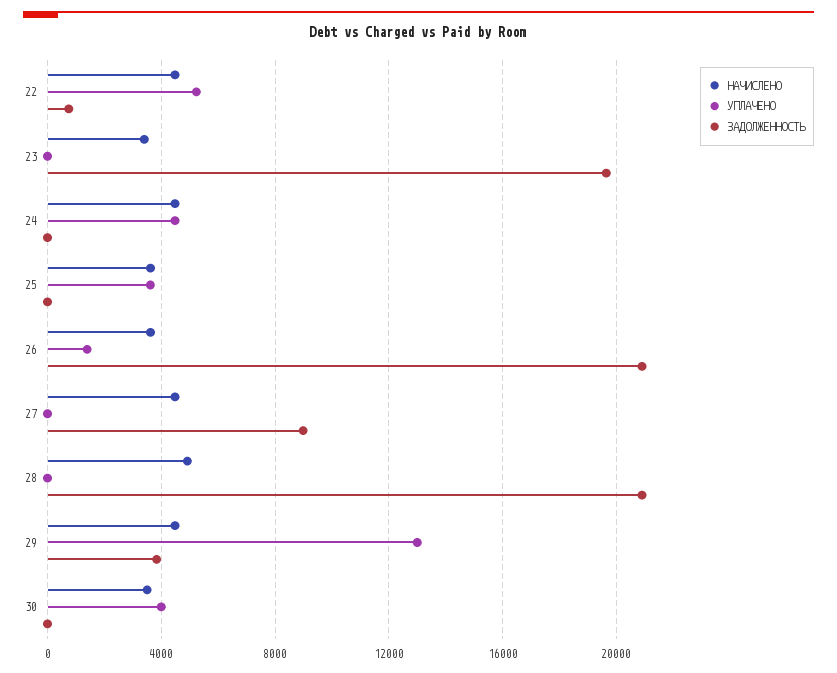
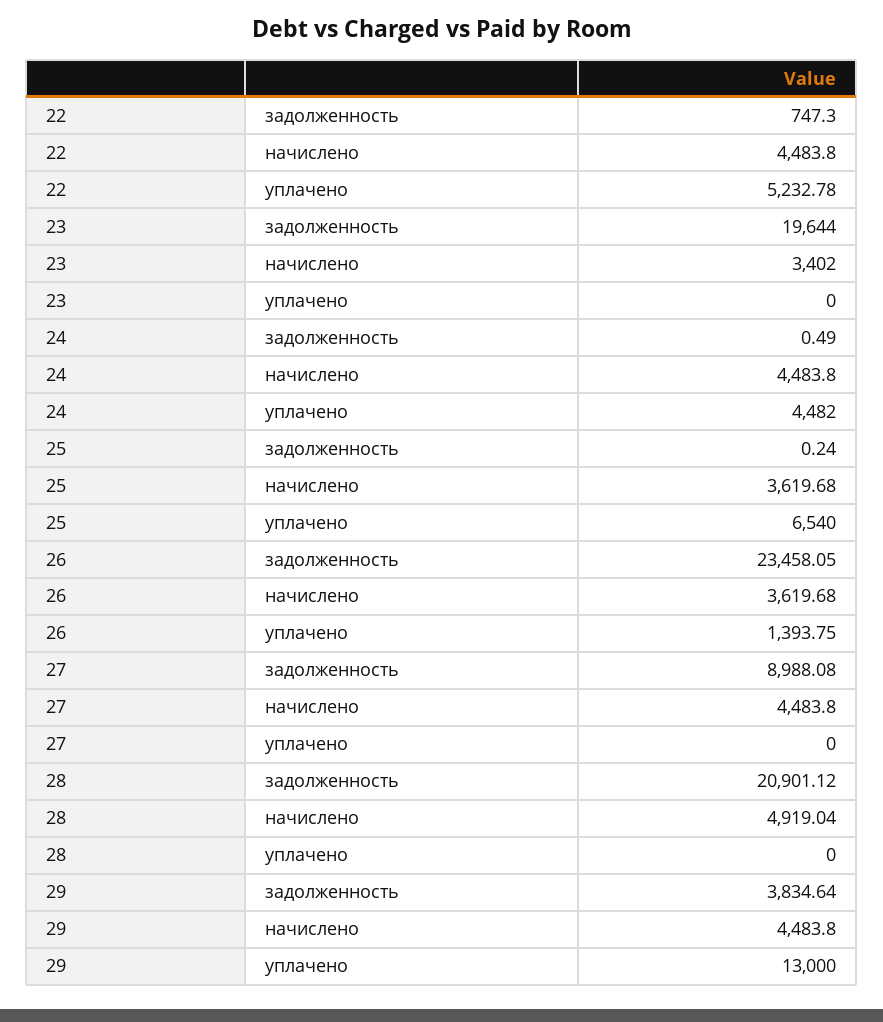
  {
    "НАЧИСЛЕНО": {
      "22": 4483.8,
      "23": 3402,
      "24": 4483.8,
      "25": 3619.68,
      "26": 3619.68,
      "27": 4483.8,
      "28": 4919.04,
-     "29": 4483.8,
+     "29": 4483.8
-     "30": 3500
    },
    "УПЛАЧЕНО": {
      "22": 5232.78,
      "23": 0,
      "24": 4482,
-     "25": 3500,
+     "25": 6540,
      "26": 1393.75,
      "27": 0,
      "28": 0,
-     "29": 13000,
+     "29": 13000
-     "30": 4000
    },
    "ЗАДОЛЖЕННОСТЬ": {
      "22": 747.3,
      "23": 19644,
      "24": 0.49,
      "25": 0.24,
-     "26": 21000,
+     "26": 23458.05,
      "27": 8988.08,
      "28": 20901.12,
-     "29": 3834.64,
+     "29": 3834.64
-     "30": 0
    }
  }

